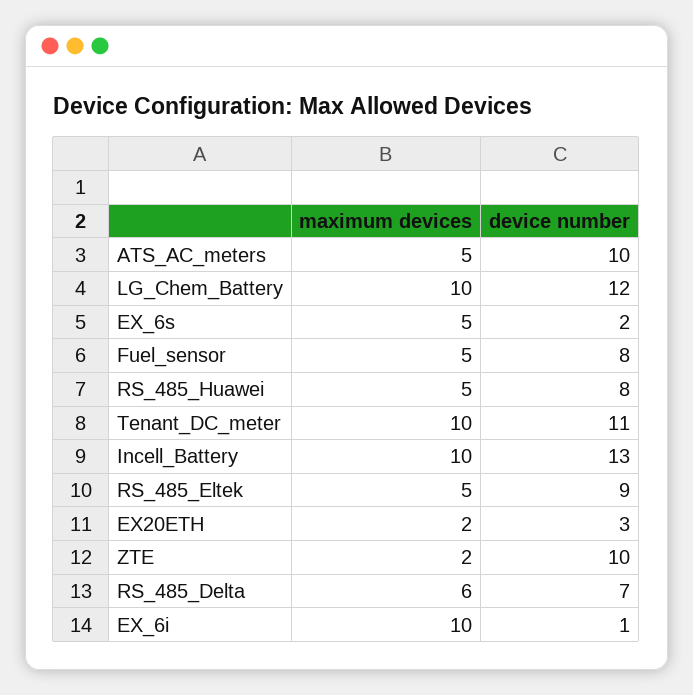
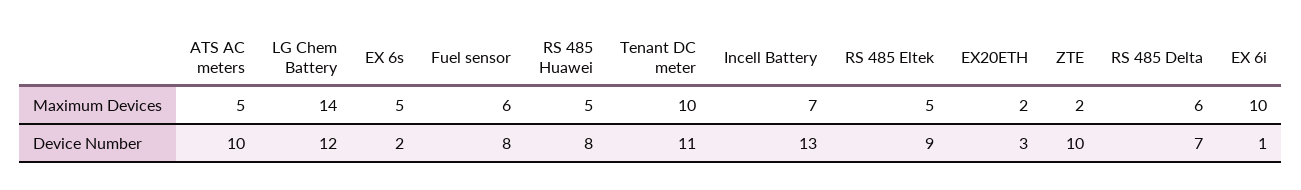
  {
    "maximum devices": {
      "ATS_AC_meters": 5,
-     "LG_Chem_Battery": 10,
+     "LG_Chem_Battery": 14,
      "EX_6s": 5,
-     "Fuel_sensor": 5,
+     "Fuel_sensor": 6,
      "RS_485_Huawei": 5,
      "Tenant_DC_meter": 10,
-     "Incell_Battery": 10,
+     "Incell_Battery": 7,
      "RS_485_Eltek": 5,
      "EX20ETH": 2,
      "ZTE": 2,
      "RS_485_Delta": 6,
      "EX_6i": 10
    },
    "device number": {
      "ATS_AC_meters": 10,
      "LG_Chem_Battery": 12,
      "EX_6s": 2,
      "Fuel_sensor": 8,
      "RS_485_Huawei": 8,
      "Tenant_DC_meter": 11,
      "Incell_Battery": 13,
      "RS_485_Eltek": 9,
      "EX20ETH": 3,
      "ZTE": 10,
      "RS_485_Delta": 7,
      "EX_6i": 1
    }
  }

